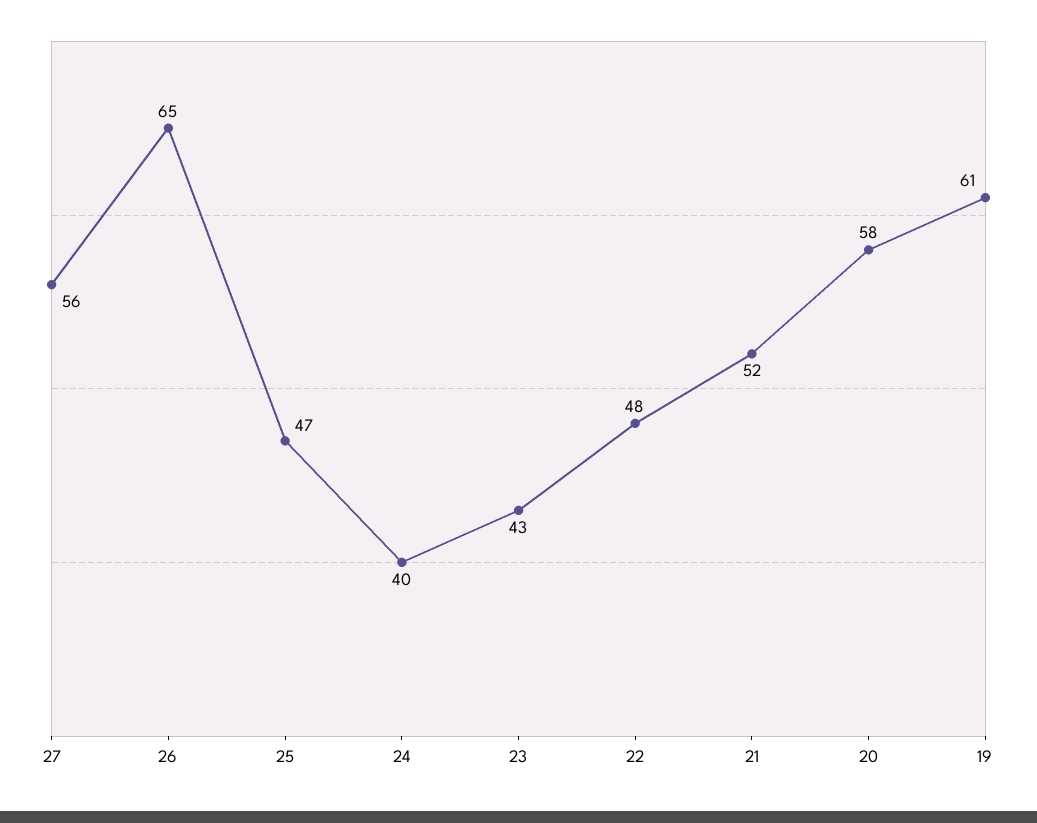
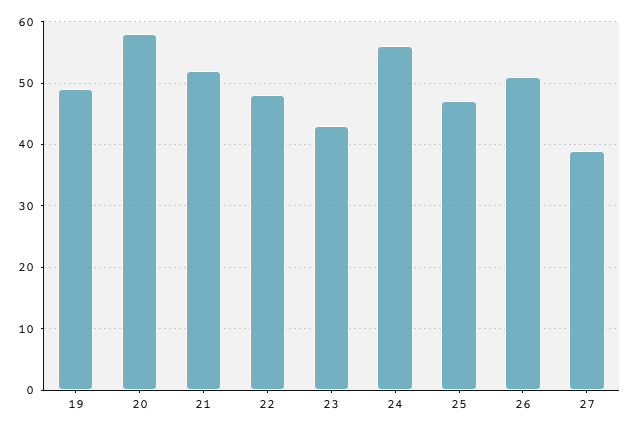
  {
-   "27": 56,
+   "27": 39,
-   "26": 65,
+   "26": 51,
    "25": 47,
-   "24": 40,
+   "24": 56,
    "23": 43,
    "22": 48,
    "21": 52,
    "20": 58,
-   "19": 61
+   "19": 49
  }

